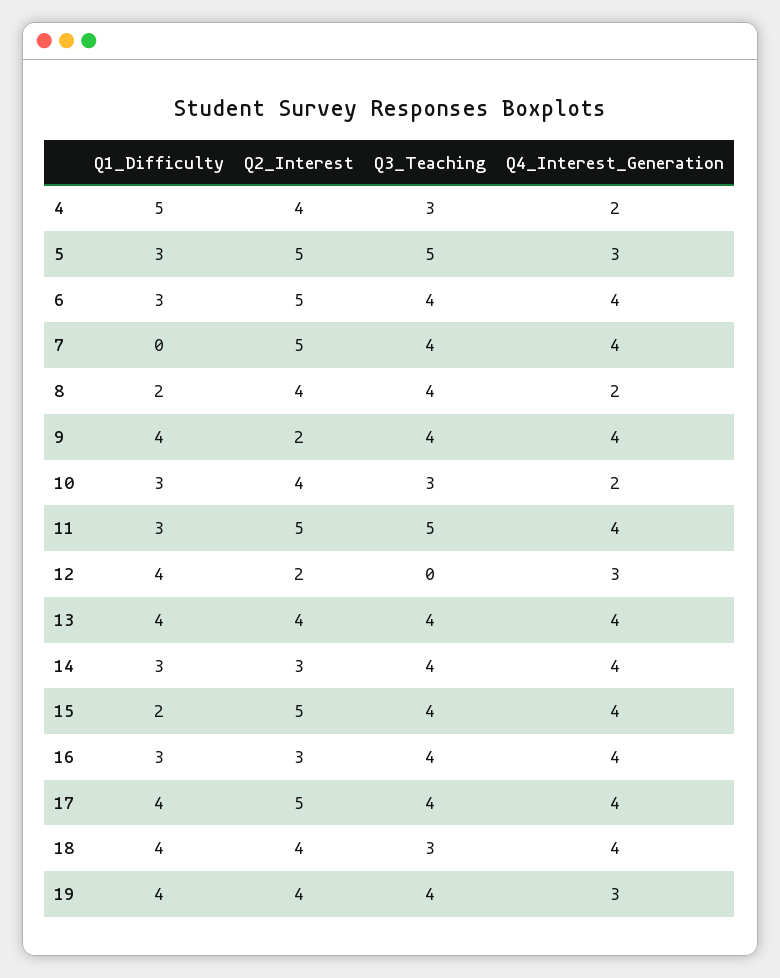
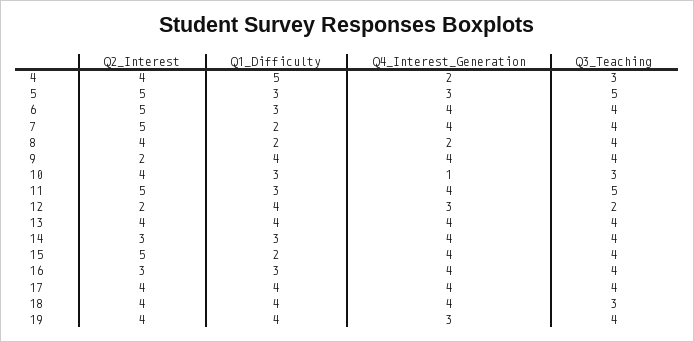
  {
    "Q1_Difficulty": {
      "4": 5,
      "5": 3,
      "6": 3,
-     "7": 0,
+     "7": 2,
      "8": 2,
      "9": 4,
      "10": 3,
      "11": 3,
      "12": 4,
      "13": 4,
      "14": 3,
      "15": 2,
      "16": 3,
      "17": 4,
      "18": 4,
      "19": 4
    },
    "Q2_Interest": {
      "4": 4,
      "5": 5,
      "6": 5,
      "7": 5,
      "8": 4,
      "9": 2,
      "10": 4,
      "11": 5,
      "12": 2,
      "13": 4,
      "14": 3,
      "15": 5,
      "16": 3,
-     "17": 5,
+     "17": 4,
      "18": 4,
      "19": 4
    },
    "Q3_Teaching": {
      "4": 3,
      "5": 5,
      "6": 4,
      "7": 4,
      "8": 4,
      "9": 4,
      "10": 3,
      "11": 5,
-     "12": 0,
+     "12": 2,
      "13": 4,
      "14": 4,
      "15": 4,
      "16": 4,
      "17": 4,
      "18": 3,
      "19": 4
    },
    "Q4_Interest_Generation": {
      "4": 2,
      "5": 3,
      "6": 4,
      "7": 4,
      "8": 2,
      "9": 4,
-     "10": 2,
+     "10": 1,
      "11": 4,
      "12": 3,
      "13": 4,
      "14": 4,
      "15": 4,
      "16": 4,
      "17": 4,
      "18": 4,
      "19": 3
    }
  }

